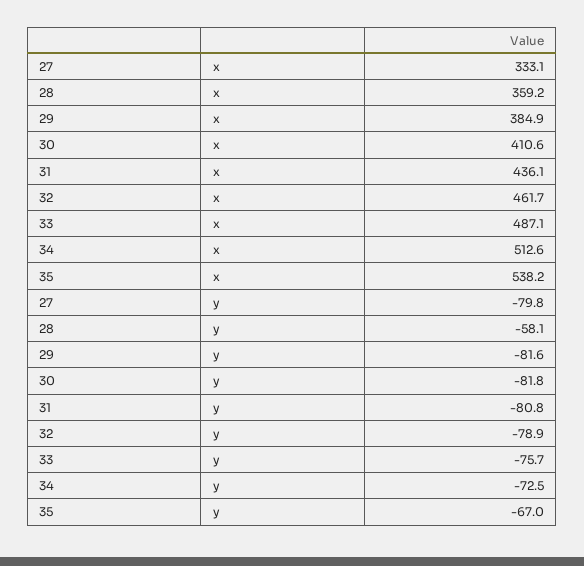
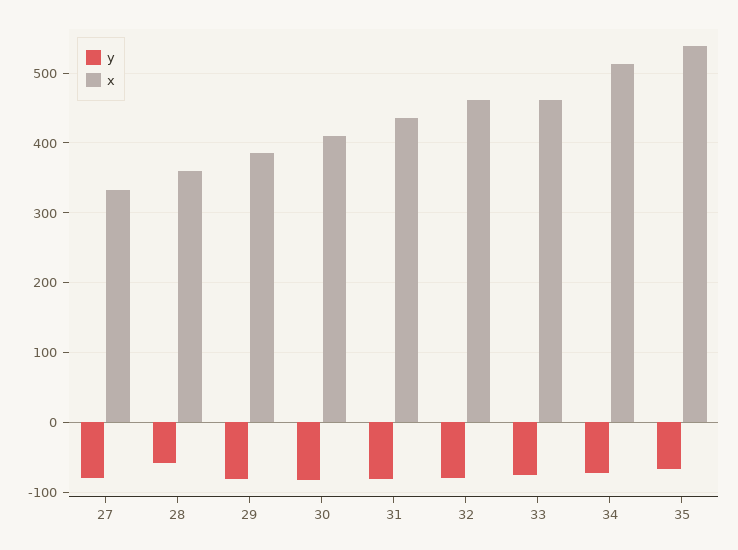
  {
    "x": {
      "27": 333.1,
      "28": 359.2,
      "29": 384.9,
      "30": 410.6,
      "31": 436.1,
      "32": 461.7,
-     "33": 487.1,
+     "33": 460,
      "34": 512.6,
      "35": 538.2
    },
    "y": {
      "27": -79.8,
      "28": -58.1,
      "29": -81.6,
      "30": -81.8,
      "31": -80.8,
      "32": -78.9,
      "33": -75.7,
      "34": -72.5,
      "35": -67
    }
  }

